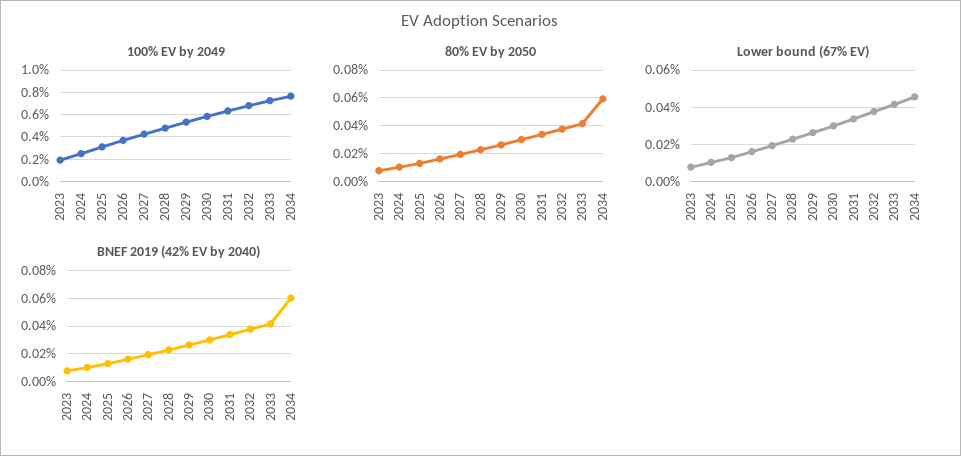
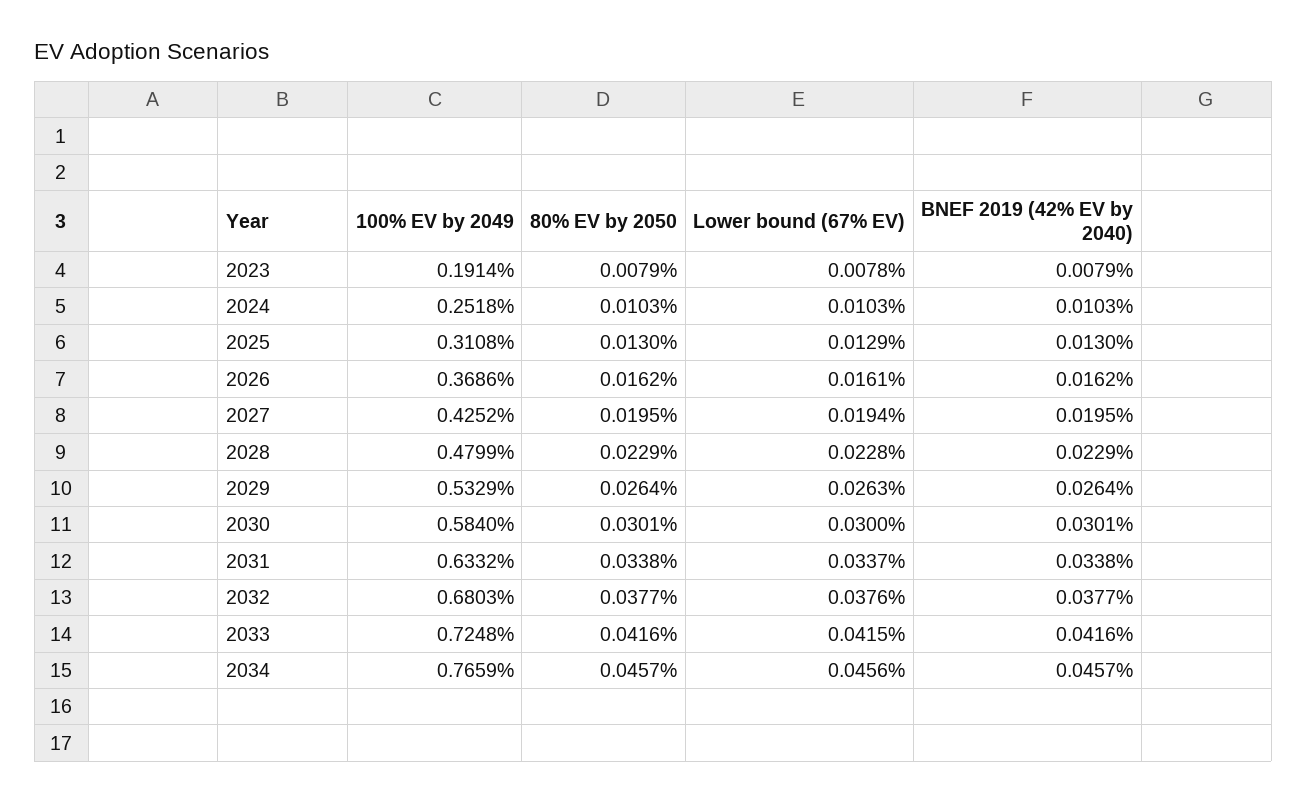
  {
    "100% EV by 2049": {
      "2023": 0.1914,
      "2024": 0.2518,
      "2025": 0.3108,
      "2026": 0.3686,
      "2027": 0.4252,
      "2028": 0.4799,
      "2029": 0.5329,
      "2030": 0.584,
      "2031": 0.6332,
      "2032": 0.6803,
      "2033": 0.7248,
      "2034": 0.7659
    },
    "80% EV by 2050": {
      "2023": 0.0079,
      "2024": 0.0103,
      "2025": 0.013,
      "2026": 0.0162,
      "2027": 0.0195,
      "2028": 0.0229,
      "2029": 0.0264,
      "2030": 0.0301,
      "2031": 0.0338,
      "2032": 0.0377,
      "2033": 0.0416,
-     "2034": 0.06
+     "2034": 0.0457
    },
    "Lower bound (67% EV)": {
      "2023": 0.0078,
      "2024": 0.0103,
      "2025": 0.0129,
      "2026": 0.0161,
      "2027": 0.0194,
      "2028": 0.0228,
      "2029": 0.0263,
      "2030": 0.03,
      "2031": 0.0337,
      "2032": 0.0376,
      "2033": 0.0415,
      "2034": 0.0456
    },
    "BNEF 2019 (42% EV by 2040)": {
      "2023": 0.0079,
      "2024": 0.0103,
      "2025": 0.013,
      "2026": 0.0162,
      "2027": 0.0195,
      "2028": 0.0229,
      "2029": 0.0264,
      "2030": 0.0301,
      "2031": 0.0338,
      "2032": 0.0377,
      "2033": 0.0416,
-     "2034": 0.06
+     "2034": 0.0457
    }
  }

